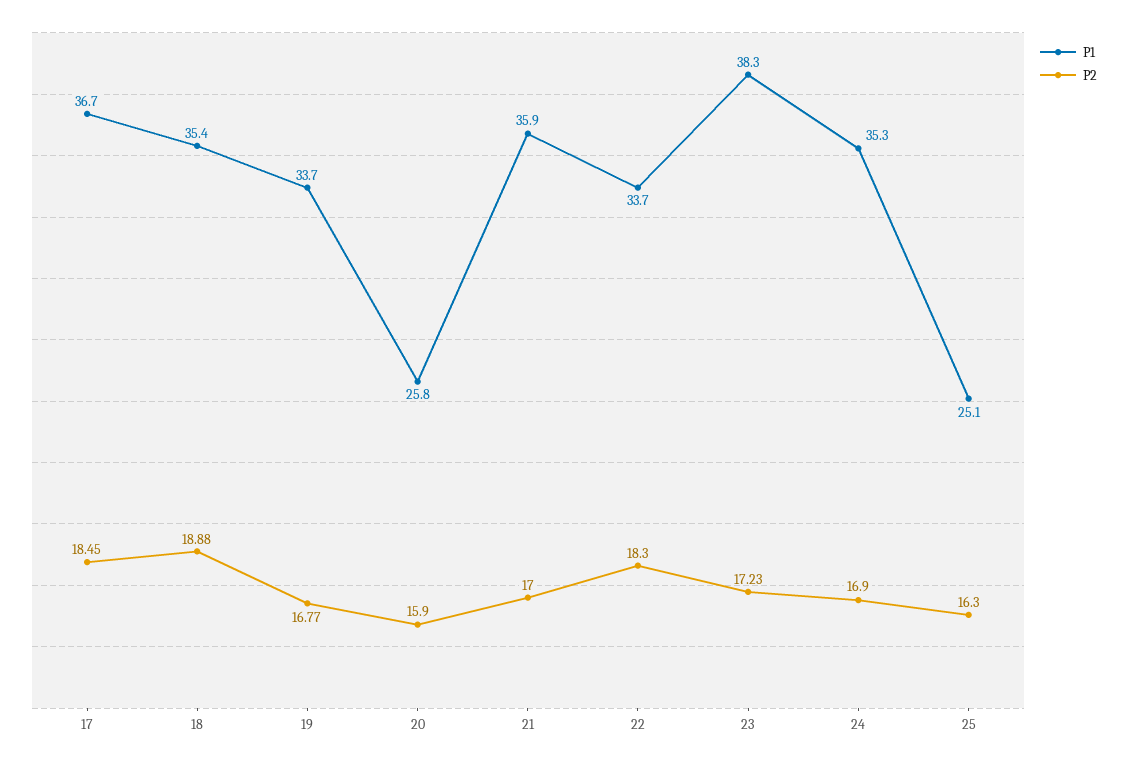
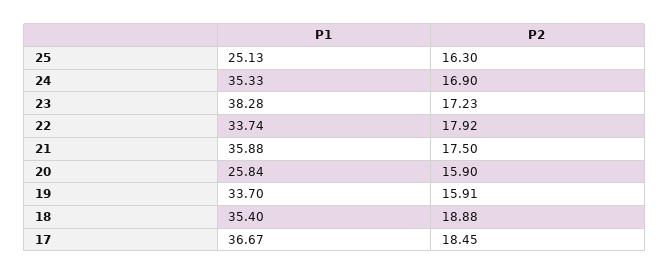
  {
    "P1": {
      "17": 36.67,
      "18": 35.4,
      "19": 33.7,
      "20": 25.84,
      "21": 35.88,
      "22": 33.74,
      "23": 38.28,
      "24": 35.33,
      "25": 25.13
    },
    "P2": {
      "17": 18.45,
      "18": 18.88,
-     "19": 16.77,
+     "19": 15.91,
      "20": 15.9,
-     "21": 17,
+     "21": 17.5,
-     "22": 18.3,
+     "22": 17.92,
      "23": 17.23,
      "24": 16.9,
      "25": 16.3
    }
  }

